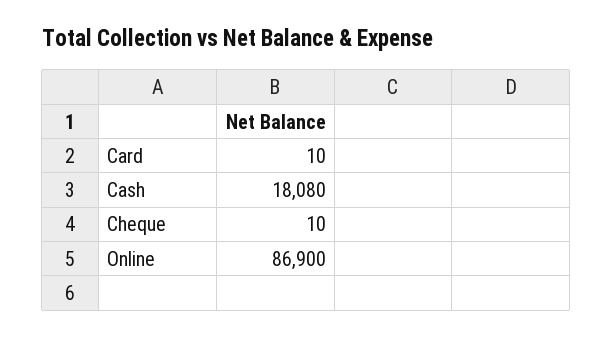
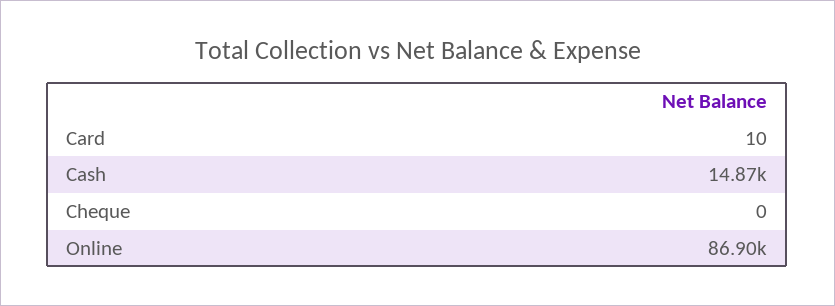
  {
    "Card": 10,
-   "Cash": 18080,
+   "Cash": 14870,
-   "Cheque": 10,
+   "Cheque": 0,
    "Online": 86900
  }

